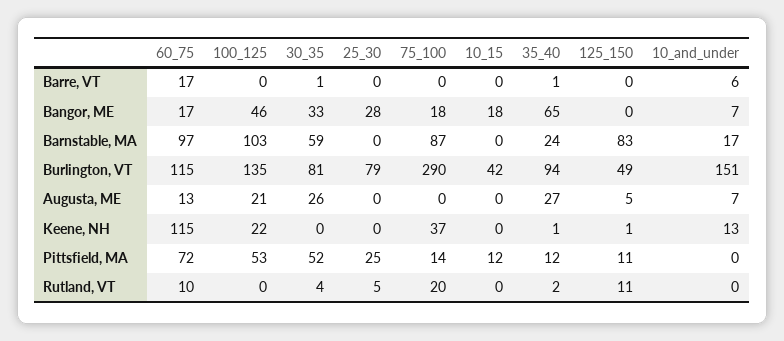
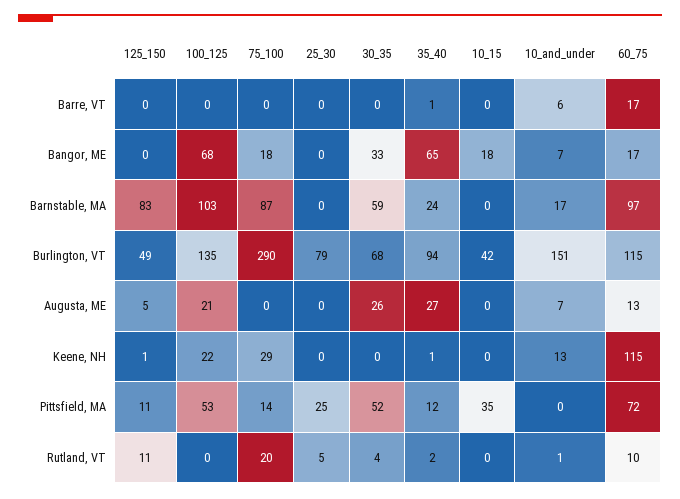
  {
    "60_75": {
      "Barre, VT": 17,
      "Bangor, ME": 17,
      "Barnstable, MA": 97,
      "Burlington, VT": 115,
      "Augusta, ME": 13,
      "Keene, NH": 115,
      "Pittsfield, MA": 72,
      "Rutland, VT": 10
    },
    "100_125": {
      "Barre, VT": 0,
-     "Bangor, ME": 46,
+     "Bangor, ME": 68,
      "Barnstable, MA": 103,
      "Burlington, VT": 135,
      "Augusta, ME": 21,
      "Keene, NH": 22,
      "Pittsfield, MA": 53,
      "Rutland, VT": 0
    },
    "30_35": {
-     "Barre, VT": 1,
+     "Barre, VT": 0,
      "Bangor, ME": 33,
      "Barnstable, MA": 59,
-     "Burlington, VT": 81,
+     "Burlington, VT": 68,
      "Augusta, ME": 26,
      "Keene, NH": 0,
      "Pittsfield, MA": 52,
      "Rutland, VT": 4
    },
    "25_30": {
      "Barre, VT": 0,
-     "Bangor, ME": 28,
+     "Bangor, ME": 0,
      "Barnstable, MA": 0,
      "Burlington, VT": 79,
      "Augusta, ME": 0,
      "Keene, NH": 0,
      "Pittsfield, MA": 25,
      "Rutland, VT": 5
    },
    "75_100": {
      "Barre, VT": 0,
      "Bangor, ME": 18,
      "Barnstable, MA": 87,
      "Burlington, VT": 290,
      "Augusta, ME": 0,
-     "Keene, NH": 37,
+     "Keene, NH": 29,
      "Pittsfield, MA": 14,
      "Rutland, VT": 20
    },
    "10_15": {
      "Barre, VT": 0,
      "Bangor, ME": 18,
      "Barnstable, MA": 0,
      "Burlington, VT": 42,
      "Augusta, ME": 0,
      "Keene, NH": 0,
-     "Pittsfield, MA": 12,
+     "Pittsfield, MA": 35,
      "Rutland, VT": 0
    },
    "35_40": {
      "Barre, VT": 1,
      "Bangor, ME": 65,
      "Barnstable, MA": 24,
      "Burlington, VT": 94,
      "Augusta, ME": 27,
      "Keene, NH": 1,
      "Pittsfield, MA": 12,
      "Rutland, VT": 2
    },
    "125_150": {
      "Barre, VT": 0,
      "Bangor, ME": 0,
      "Barnstable, MA": 83,
      "Burlington, VT": 49,
      "Augusta, ME": 5,
      "Keene, NH": 1,
      "Pittsfield, MA": 11,
      "Rutland, VT": 11
    },
    "10_and_under": {
      "Barre, VT": 6,
      "Bangor, ME": 7,
      "Barnstable, MA": 17,
      "Burlington, VT": 151,
      "Augusta, ME": 7,
      "Keene, NH": 13,
      "Pittsfield, MA": 0,
-     "Rutland, VT": 0
+     "Rutland, VT": 1
    }
  }

